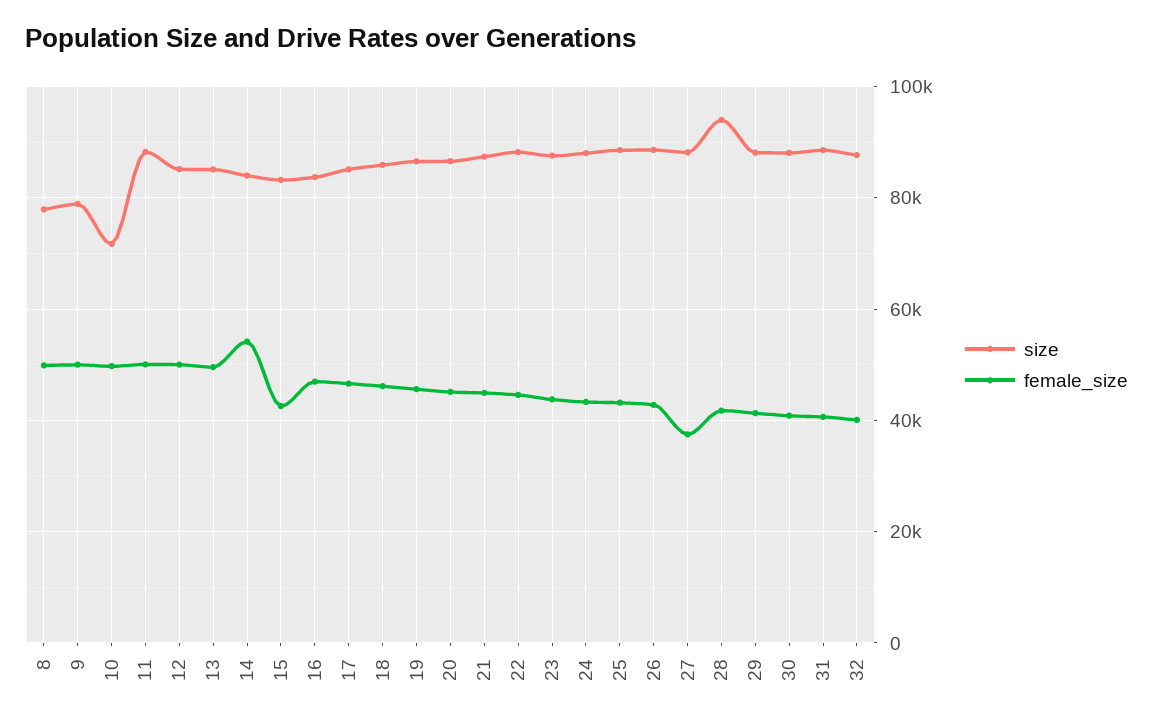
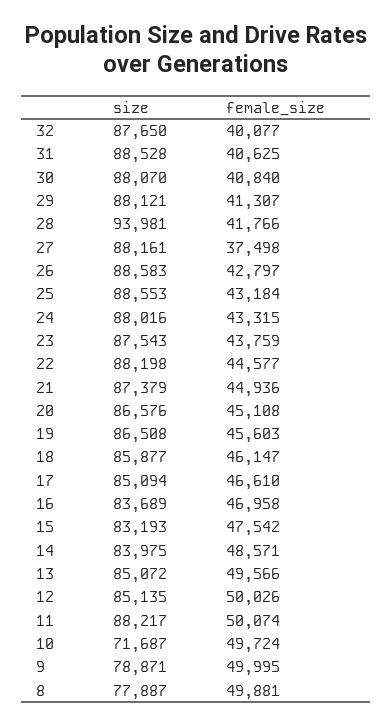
  {
    "size": {
      "8": 77887,
      "9": 78871,
      "10": 71687,
      "11": 88217,
      "12": 85135,
      "13": 85072,
      "14": 83975,
      "15": 83193,
      "16": 83689,
      "17": 85094,
      "18": 85877,
      "19": 86508,
      "20": 86576,
      "21": 87379,
      "22": 88198,
      "23": 87543,
      "24": 88016,
      "25": 88553,
      "26": 88583,
      "27": 88161,
      "28": 93981,
      "29": 88121,
      "30": 88070,
      "31": 88528,
      "32": 87650
    },
    "female_size": {
      "8": 49881,
      "9": 49995,
      "10": 49724,
      "11": 50074,
      "12": 50026,
      "13": 49566,
-     "14": 54000,
+     "14": 48571,
-     "15": 42000,
+     "15": 47542,
      "16": 46958,
      "17": 46610,
      "18": 46147,
      "19": 45603,
      "20": 45108,
      "21": 44936,
      "22": 44577,
      "23": 43759,
      "24": 43315,
      "25": 43184,
      "26": 42797,
      "27": 37498,
      "28": 41766,
      "29": 41307,
      "30": 40840,
      "31": 40625,
      "32": 40077
    }
  }

